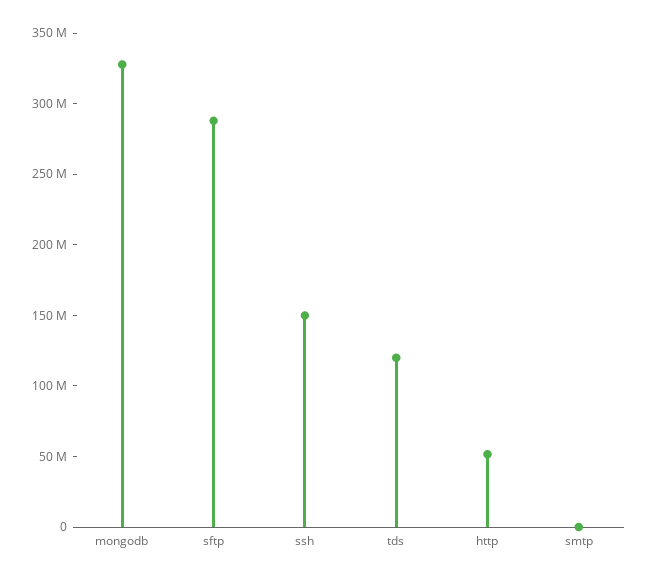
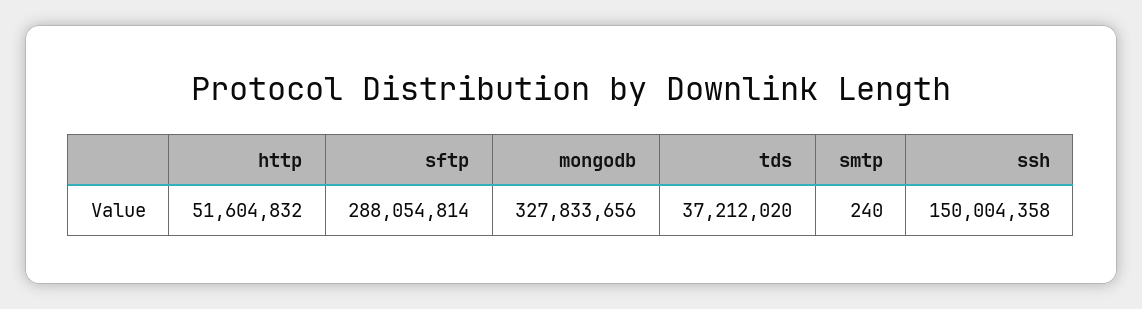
  {
    "mongodb": 327833656,
    "sftp": 288054814,
    "ssh": 150004358,
-   "tds": 120000000,
+   "tds": 37212020,
    "http": 51604832,
    "smtp": 240
  }

